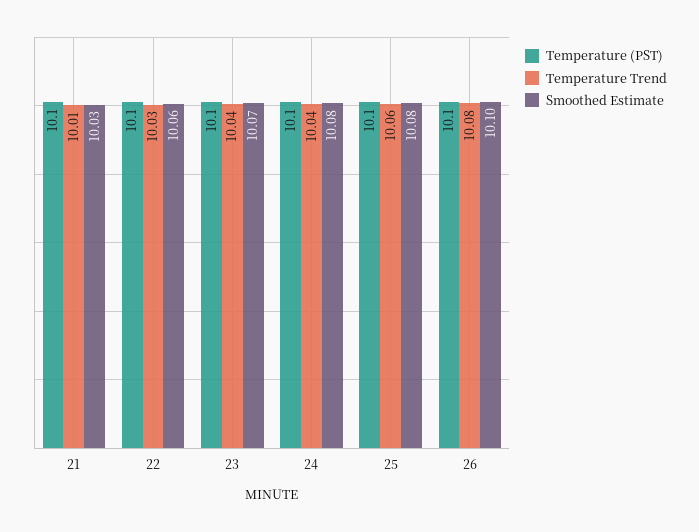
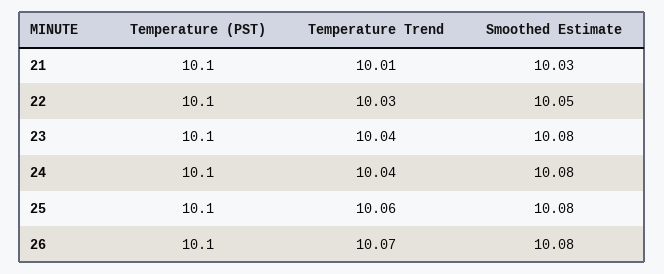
  {
    "Temperature (PST)": {
      "21": 10.1,
      "22": 10.1,
      "23": 10.1,
      "24": 10.1,
      "25": 10.1,
      "26": 10.1
    },
    "Temperature Trend": {
      "21": 10.01,
      "22": 10.03,
      "23": 10.04,
      "24": 10.04,
      "25": 10.06,
-     "26": 10.08
+     "26": 10.07
    },
    "Smoothed Estimate": {
      "21": 10.03,
-     "22": 10.06,
+     "22": 10.05,
-     "23": 10.07,
+     "23": 10.08,
      "24": 10.08,
      "25": 10.08,
-     "26": 10.1
+     "26": 10.08
    }
  }

